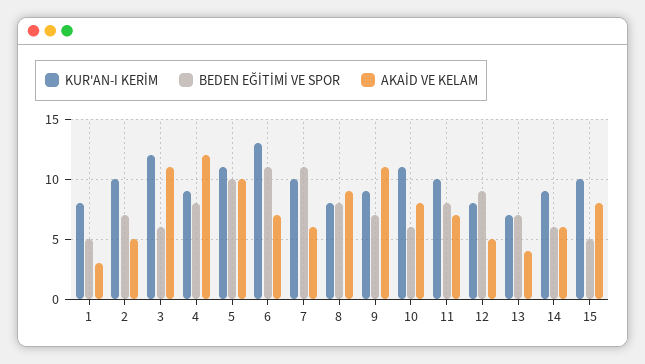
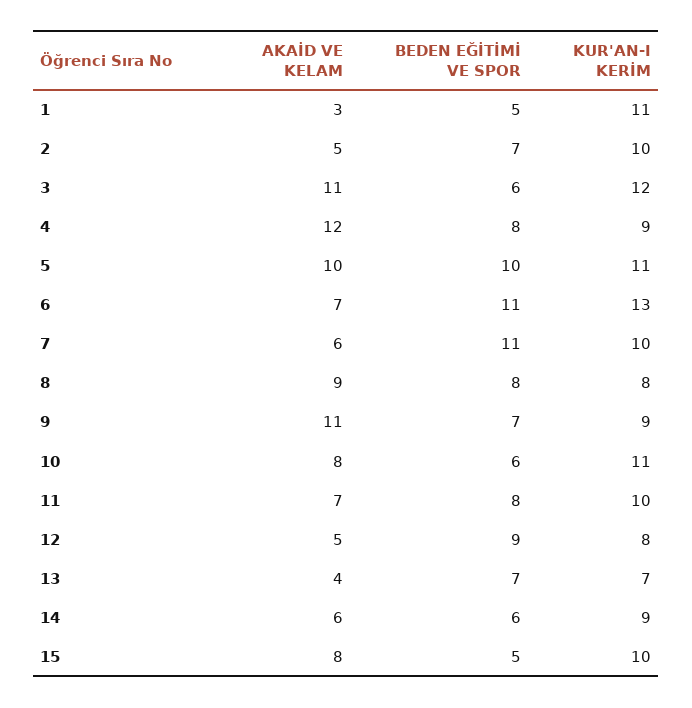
  {
    "KUR'AN-I KERİM": {
-     "1": 8,
+     "1": 11,
      "2": 10,
      "3": 12,
      "4": 9,
      "5": 11,
      "6": 13,
      "7": 10,
      "8": 8,
      "9": 9,
      "10": 11,
      "11": 10,
      "12": 8,
      "13": 7,
      "14": 9,
      "15": 10
    },
    "BEDEN EĞİTİMİ VE SPOR": {
      "1": 5,
      "2": 7,
      "3": 6,
      "4": 8,
      "5": 10,
      "6": 11,
      "7": 11,
      "8": 8,
      "9": 7,
      "10": 6,
      "11": 8,
      "12": 9,
      "13": 7,
      "14": 6,
      "15": 5
    },
    "AKAİD VE KELAM": {
      "1": 3,
      "2": 5,
      "3": 11,
      "4": 12,
      "5": 10,
      "6": 7,
      "7": 6,
      "8": 9,
      "9": 11,
      "10": 8,
      "11": 7,
      "12": 5,
      "13": 4,
      "14": 6,
      "15": 8
    }
  }

